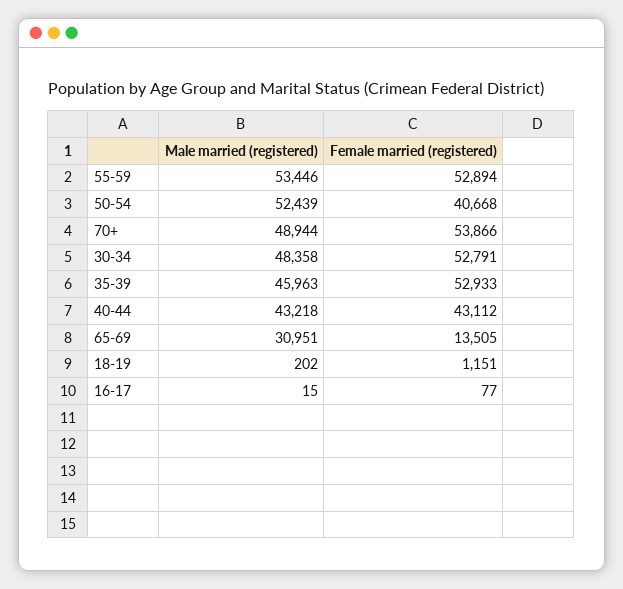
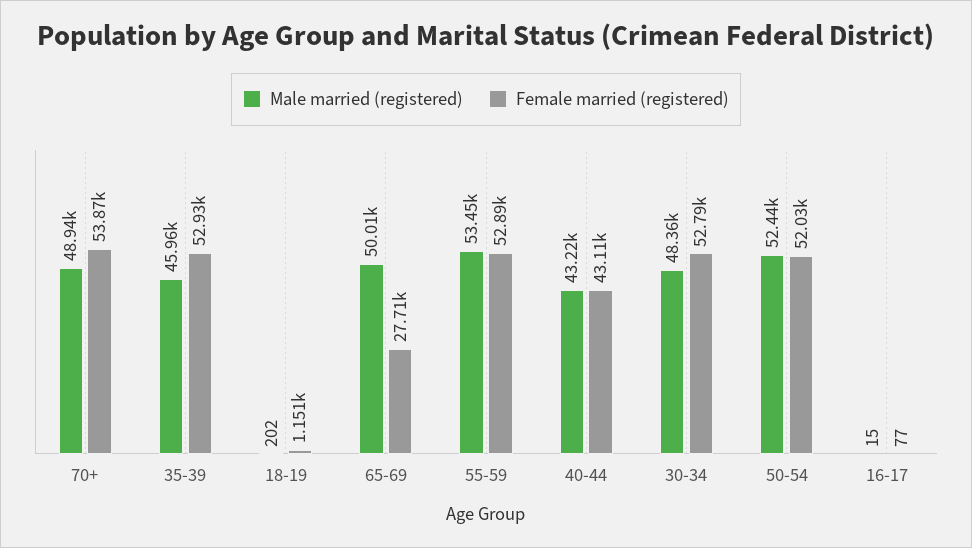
  {
    "Male married (registered)": {
      "55-59": 53446,
      "50-54": 52439,
      "70+": 48944,
      "30-34": 48358,
      "35-39": 45963,
      "40-44": 43218,
-     "65-69": 30951,
+     "65-69": 50010,
      "18-19": 202,
      "16-17": 15
    },
    "Female married (registered)": {
      "55-59": 52894,
-     "50-54": 40668,
+     "50-54": 52030,
      "70+": 53866,
      "30-34": 52791,
      "35-39": 52933,
      "40-44": 43112,
-     "65-69": 13505,
+     "65-69": 27710,
      "18-19": 1151,
      "16-17": 77
    }
  }

